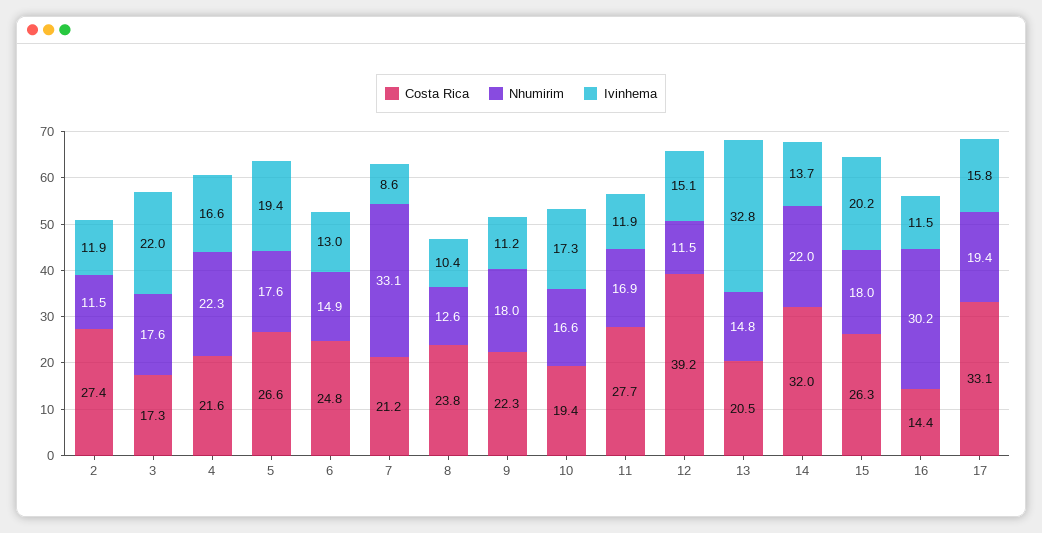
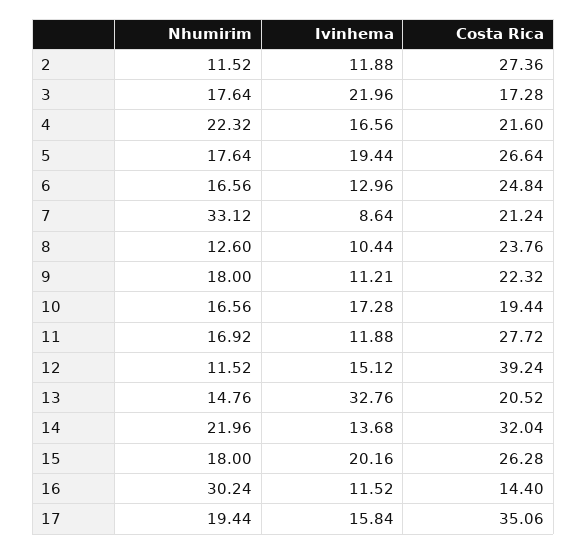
  {
    "Costa Rica": {
      "2": 27.36,
      "3": 17.28,
      "4": 21.6,
      "5": 26.64,
      "6": 24.84,
      "7": 21.24,
      "8": 23.76,
      "9": 22.32,
      "10": 19.44,
      "11": 27.72,
      "12": 39.24,
      "13": 20.52,
      "14": 32.04,
      "15": 26.28,
      "16": 14.4,
-     "17": 33.1
+     "17": 35.06
    },
    "Nhumirim": {
      "2": 11.52,
      "3": 17.64,
      "4": 22.32,
      "5": 17.64,
-     "6": 14.9,
+     "6": 16.56,
      "7": 33.12,
      "8": 12.6,
      "9": 18,
      "10": 16.56,
      "11": 16.92,
      "12": 11.52,
      "13": 14.76,
      "14": 21.96,
      "15": 18,
      "16": 30.24,
      "17": 19.44
    },
    "Ivinhema": {
      "2": 11.88,
      "3": 21.96,
      "4": 16.56,
      "5": 19.44,
      "6": 12.96,
      "7": 8.64,
      "8": 10.44,
      "9": 11.21,
      "10": 17.28,
      "11": 11.88,
      "12": 15.12,
      "13": 32.76,
      "14": 13.68,
      "15": 20.16,
      "16": 11.52,
      "17": 15.84
    }
  }

